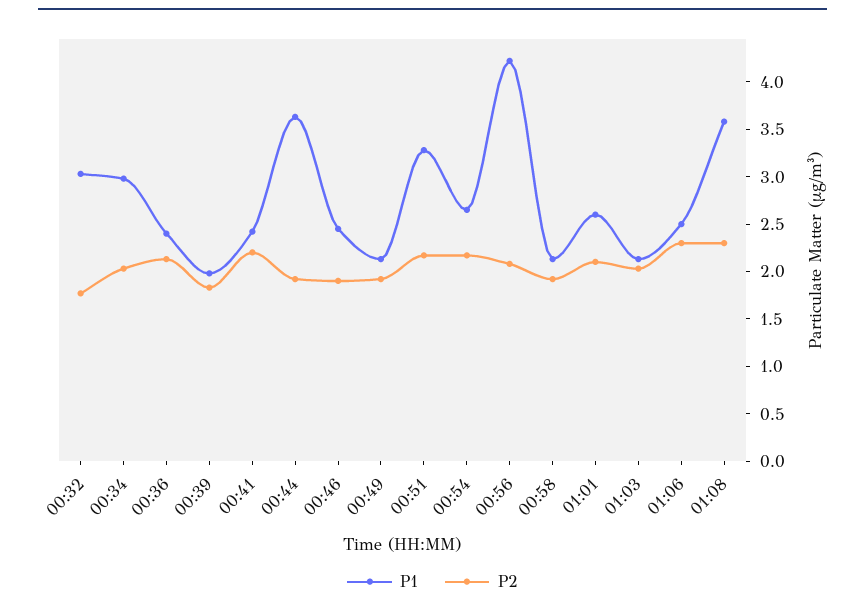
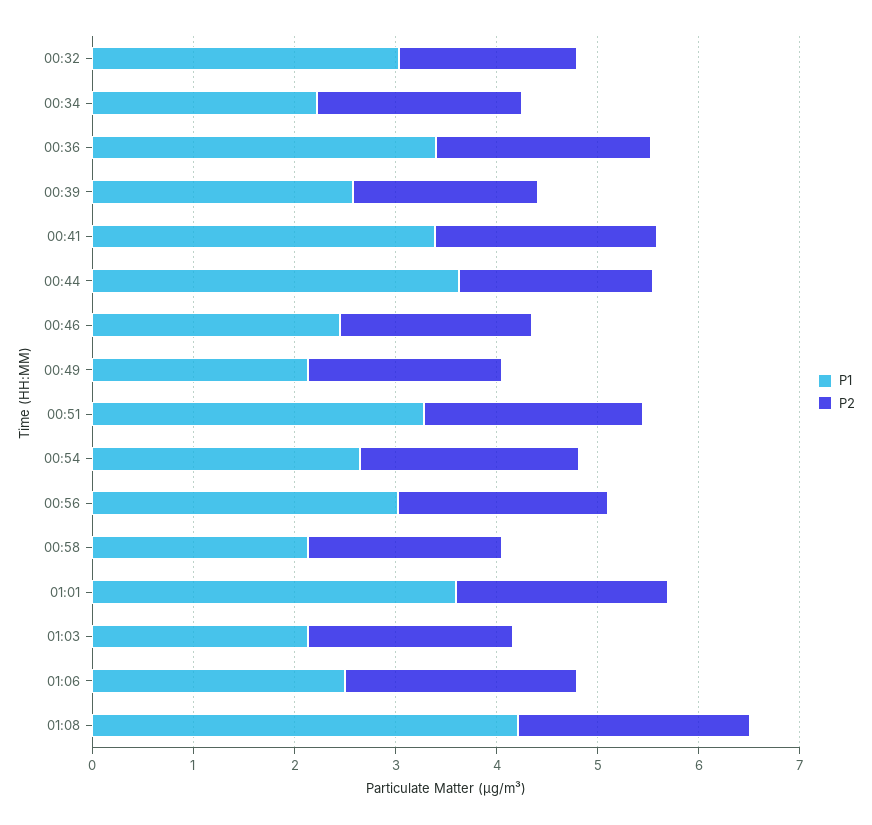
  {
    "P1": {
      "00:32": 3,
-     "00:34": 3,
+     "00:34": 2.2,
-     "00:36": 2.4,
+     "00:36": 3.4,
-     "00:39": 2,
+     "00:39": 2.6,
-     "00:41": 2.4,
+     "00:41": 3.4,
      "00:44": 3.6,
      "00:46": 2.5,
      "00:49": 2.1,
      "00:51": 3.3,
      "00:54": 2.7,
-     "00:56": 4.2,
+     "00:56": 3,
      "00:58": 2.1,
-     "01:01": 2.6,
+     "01:01": 3.6,
      "01:03": 2.1,
      "01:06": 2.5,
-     "01:08": 3.6
+     "01:08": 4.2
    },
    "P2": {
      "00:32": 1.8,
      "00:34": 2,
      "00:36": 2.1,
      "00:39": 1.8,
      "00:41": 2.2,
      "00:44": 1.9,
      "00:46": 1.9,
      "00:49": 1.9,
      "00:51": 2.2,
      "00:54": 2.2,
      "00:56": 2.1,
      "00:58": 1.9,
      "01:01": 2.1,
      "01:03": 2,
      "01:06": 2.3,
      "01:08": 2.3
    }
  }

